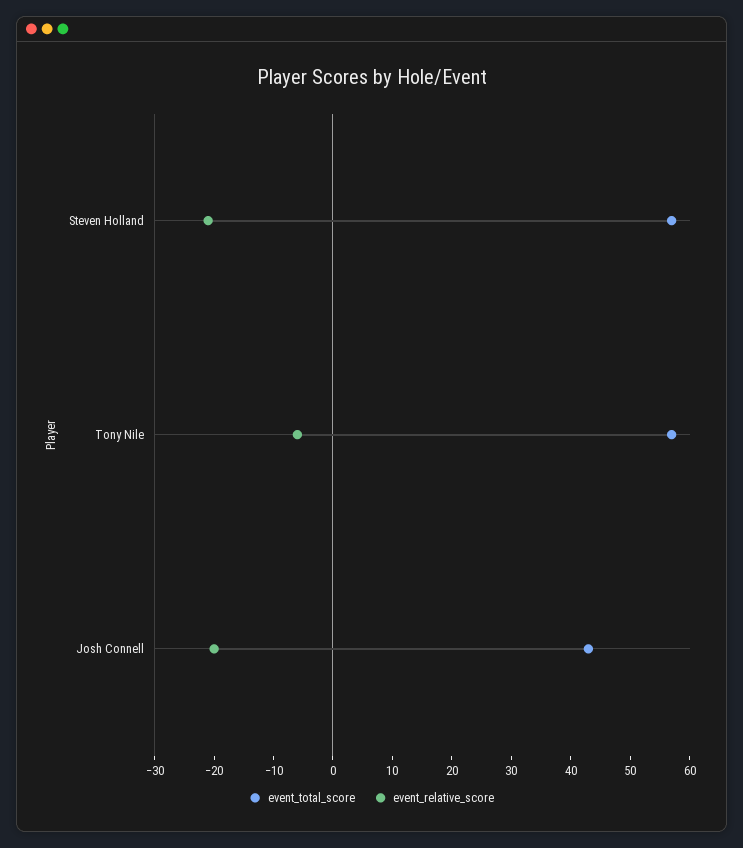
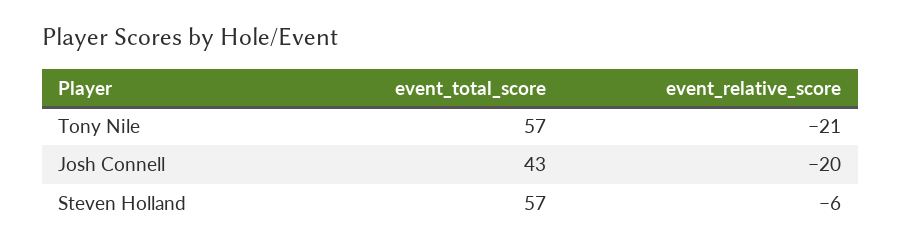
  {
    "event_total_score": {
      "Steven Holland": 57,
      "Tony Nile": 57,
      "Josh Connell": 43
    },
    "event_relative_score": {
-     "Steven Holland": -20,
+     "Steven Holland": -6,
-     "Tony Nile": -5,
+     "Tony Nile": -21,
      "Josh Connell": -20
    }
  }

